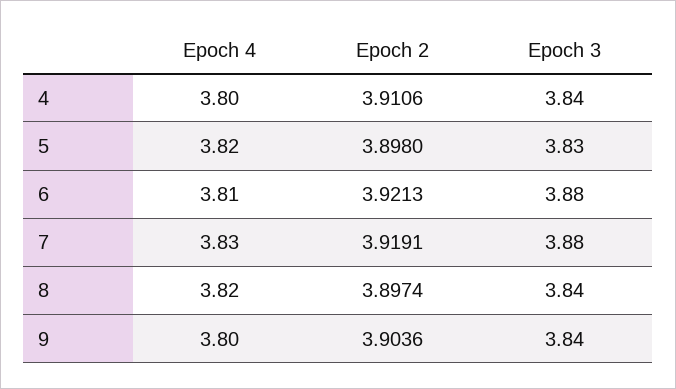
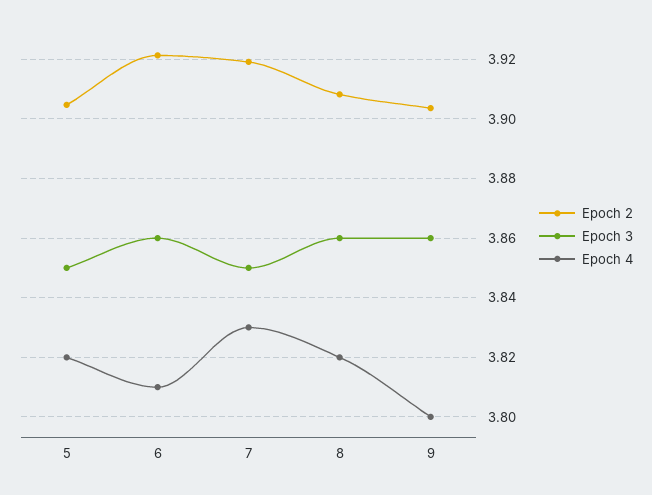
  {
    "Epoch 4": {
-     "4": 3.8,
      "5": 3.82,
      "6": 3.81,
      "7": 3.83,
      "8": 3.82,
      "9": 3.8
    },
    "Epoch 2": {
-     "4": 3.9106,
-     "5": 3.898,
+     "5": 3.905,
      "6": 3.9213,
      "7": 3.9191,
-     "8": 3.8974,
+     "8": 3.9075,
      "9": 3.9036
    },
    "Epoch 3": {
-     "4": 3.84,
-     "5": 3.83,
+     "5": 3.85,
-     "6": 3.88,
+     "6": 3.86,
-     "7": 3.88,
+     "7": 3.85,
-     "8": 3.84,
+     "8": 3.86,
-     "9": 3.84
+     "9": 3.86
    }
  }

